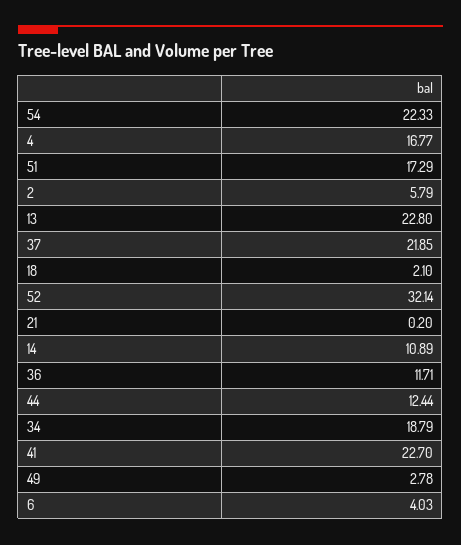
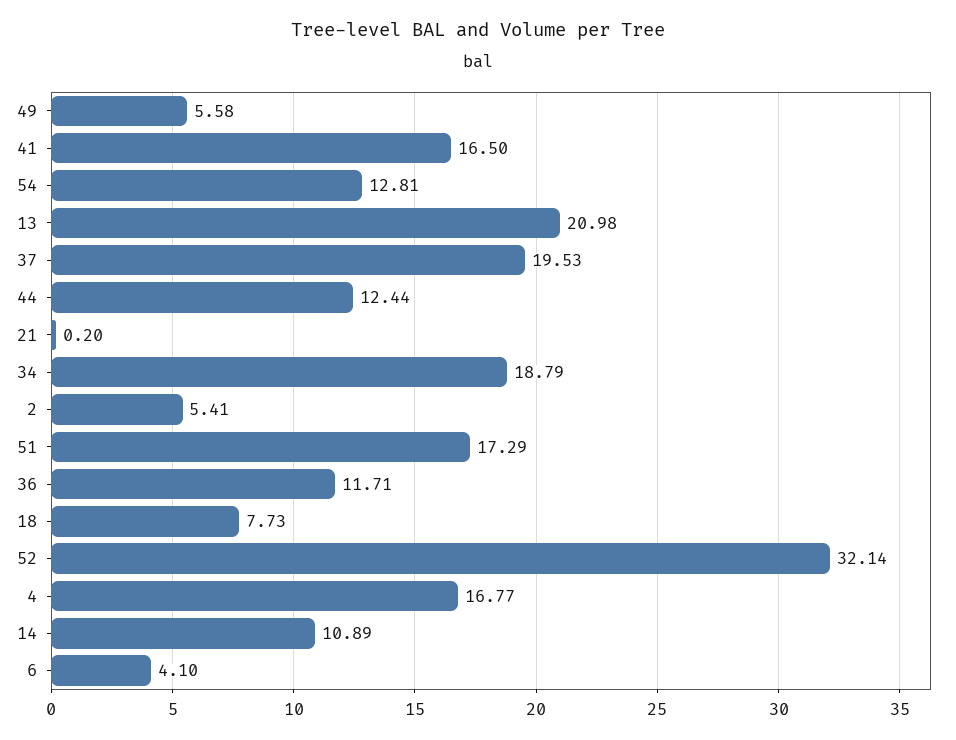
  {
-   "54": 22.33,
+   "54": 12.81,
    "4": 16.77,
    "51": 17.29,
-   "2": 5.79,
+   "2": 5.41,
-   "13": 22.8,
+   "13": 20.98,
-   "37": 21.85,
+   "37": 19.53,
-   "18": 2.1,
+   "18": 7.73,
    "52": 32.14,
    "21": 0.2,
    "14": 10.89,
    "36": 11.71,
    "44": 12.44,
    "34": 18.79,
-   "41": 22.7,
+   "41": 16.5,
-   "49": 2.78,
+   "49": 5.58,
-   "6": 4.03
+   "6": 4.1
  }

